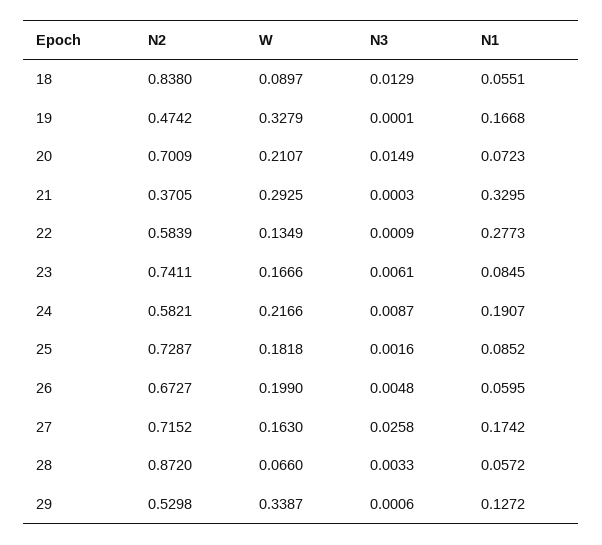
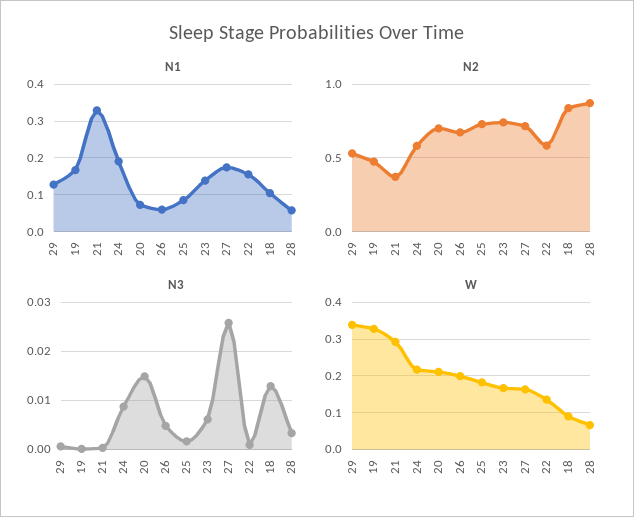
  {
    "N2": {
      "18": 0.838,
      "19": 0.4742,
      "20": 0.7009,
      "21": 0.3705,
      "22": 0.5839,
      "23": 0.7411,
      "24": 0.5821,
      "25": 0.7287,
      "26": 0.6727,
      "27": 0.7152,
      "28": 0.872,
      "29": 0.5298
    },
    "W": {
      "18": 0.0897,
      "19": 0.3279,
      "20": 0.2107,
      "21": 0.2925,
      "22": 0.1349,
      "23": 0.1666,
      "24": 0.2166,
      "25": 0.1818,
      "26": 0.199,
      "27": 0.163,
      "28": 0.066,
      "29": 0.3387
    },
    "N3": {
      "18": 0.0129,
      "19": 0.0001,
      "20": 0.0149,
      "21": 0.0003,
      "22": 0.0009,
      "23": 0.0061,
      "24": 0.0087,
      "25": 0.0016,
      "26": 0.0048,
      "27": 0.0258,
      "28": 0.0033,
      "29": 0.0006
    },
    "N1": {
-     "18": 0.0551,
+     "18": 0.1,
      "19": 0.1668,
      "20": 0.0723,
      "21": 0.3295,
-     "22": 0.2773,
+     "22": 0.16,
-     "23": 0.0845,
+     "23": 0.14,
      "24": 0.1907,
      "25": 0.0852,
      "26": 0.0595,
      "27": 0.1742,
      "28": 0.0572,
      "29": 0.1272
    }
  }

